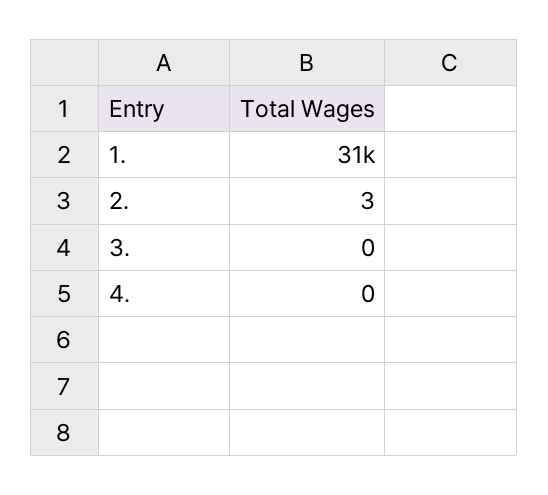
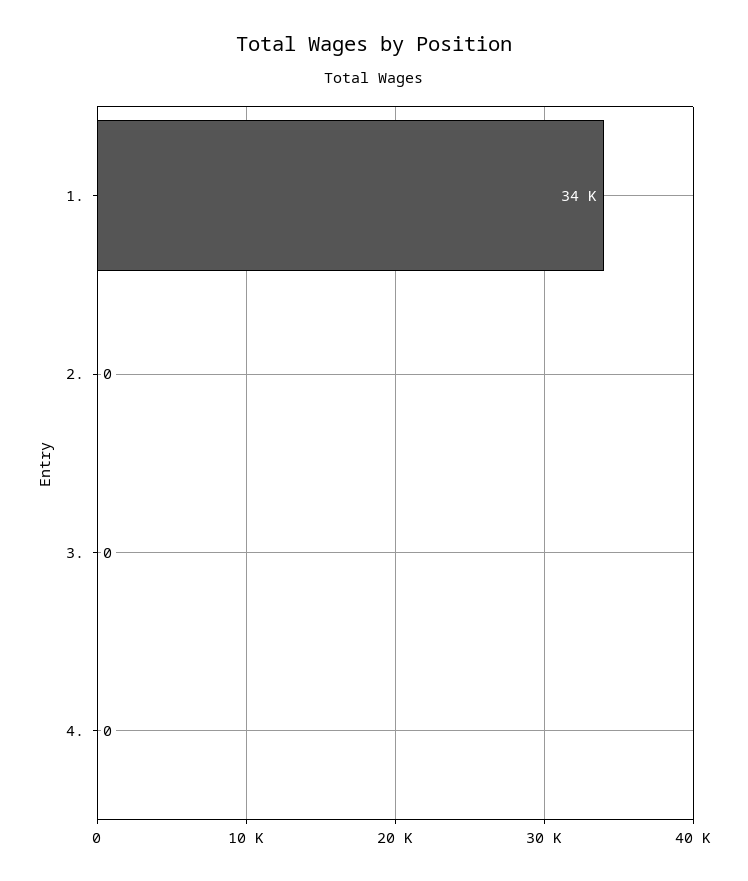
  {
-   "1.": 31000,
+   "1.": 34000,
-   "2.": 3,
+   "2.": 0,
    "3.": 0,
    "4.": 0
  }

